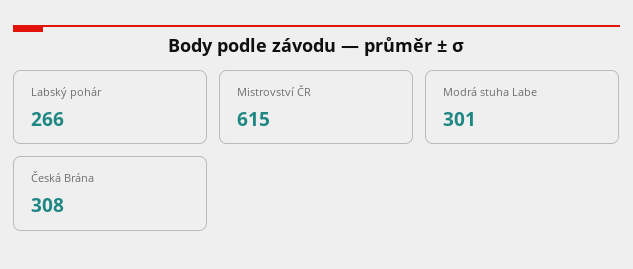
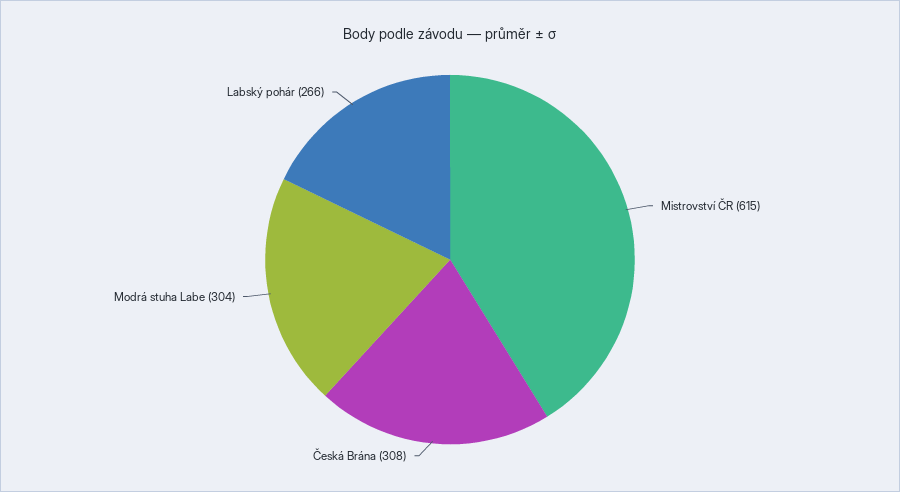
  {
    "Labský pohár": 266,
    "Mistrovství ČR": 615,
-   "Modrá stuha Labe": 301,
+   "Modrá stuha Labe": 304,
    "Česká Brána": 308
  }

